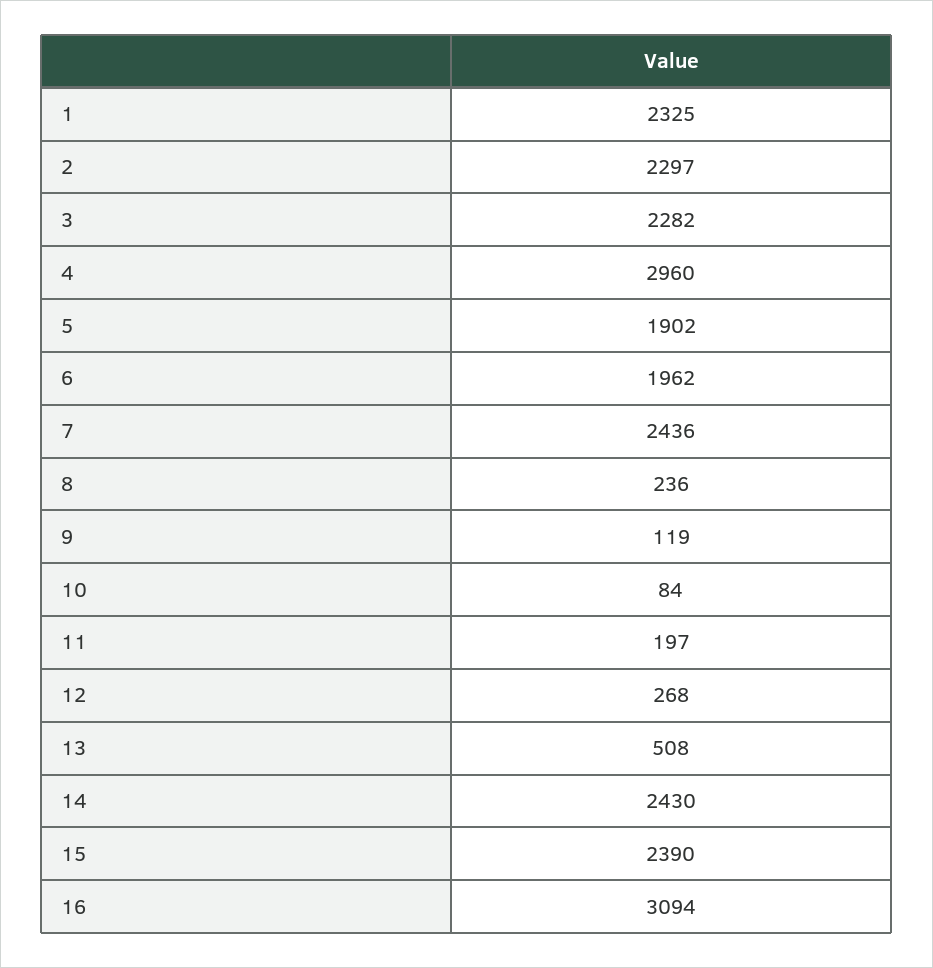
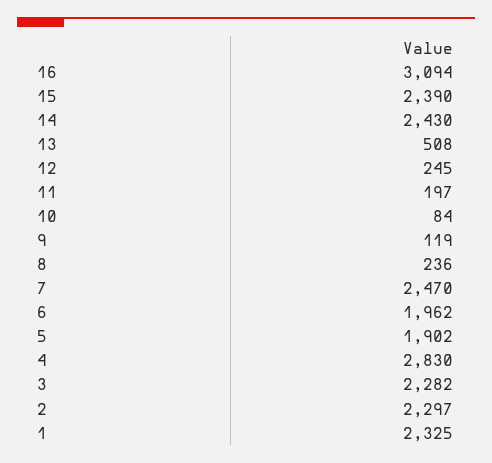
  {
    "1": 2325,
    "2": 2297,
    "3": 2282,
-   "4": 2960,
+   "4": 2830,
    "5": 1902,
    "6": 1962,
-   "7": 2436,
+   "7": 2470,
    "8": 236,
    "9": 119,
    "10": 84,
    "11": 197,
-   "12": 268,
+   "12": 245,
    "13": 508,
    "14": 2430,
    "15": 2390,
    "16": 3094
  }

